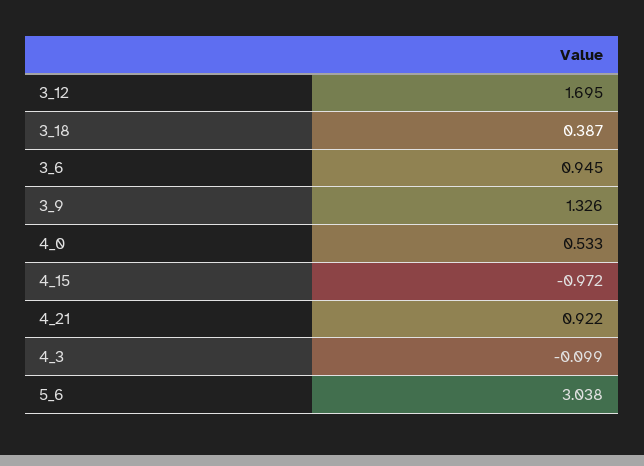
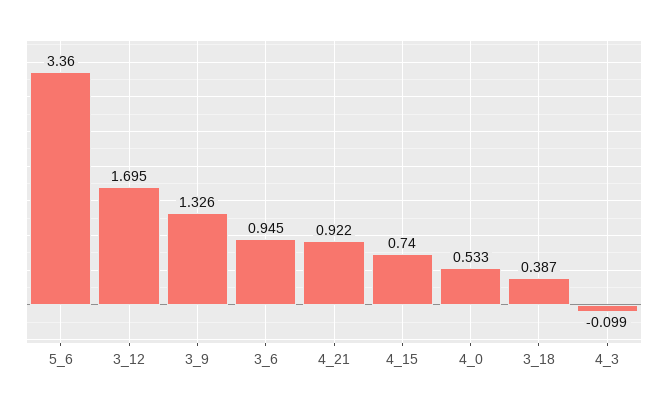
  {
    "3_12": 1.695,
    "3_18": 0.387,
    "3_6": 0.945,
    "3_9": 1.326,
    "4_0": 0.533,
-   "4_15": -0.972,
+   "4_15": 0.74,
    "4_21": 0.922,
    "4_3": -0.099,
-   "5_6": 3.038
+   "5_6": 3.36
  }

